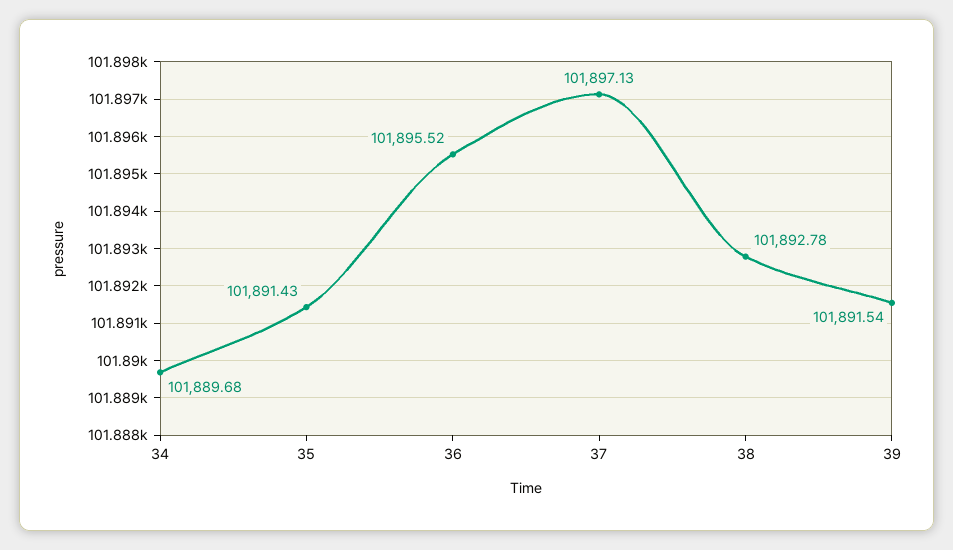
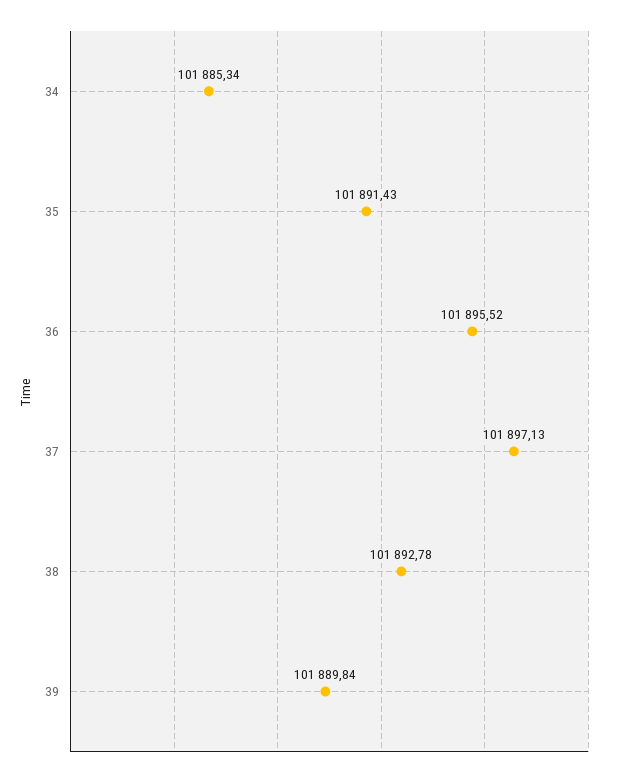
  {
-   "34": 101889.68,
+   "34": 101885.34,
    "35": 101891.43,
    "36": 101895.52,
    "37": 101897.13,
    "38": 101892.78,
-   "39": 101891.54
+   "39": 101889.84
  }

